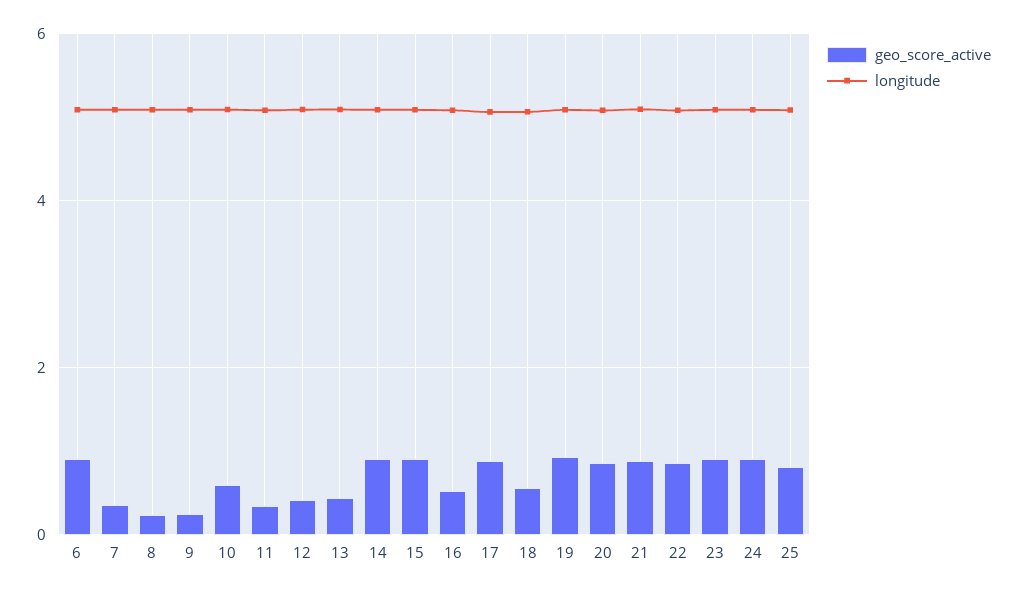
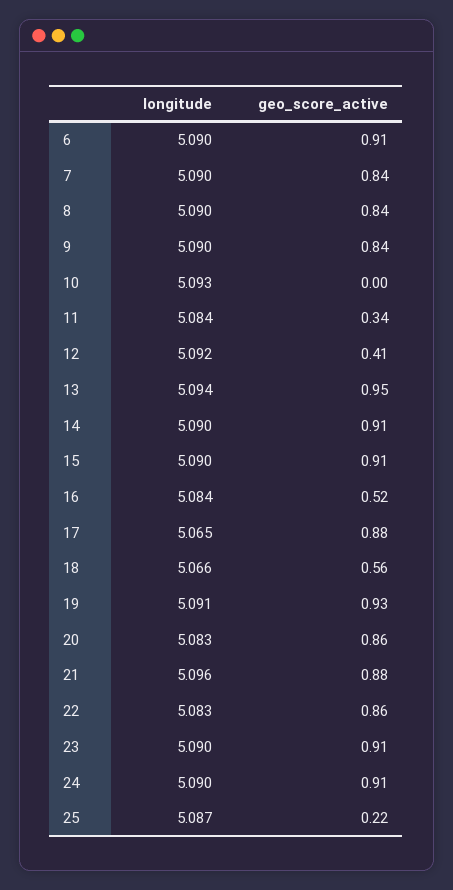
  {
    "geo_score_active": {
      "6": 0.91,
-     "7": 0.4,
+     "7": 0.84,
-     "8": 0.2,
+     "8": 0.84,
-     "9": 0.2,
+     "9": 0.84,
-     "10": 0.6,
+     "10": 0,
      "11": 0.34,
      "12": 0.41,
-     "13": 0.4,
+     "13": 0.95,
      "14": 0.91,
      "15": 0.91,
      "16": 0.52,
      "17": 0.88,
      "18": 0.56,
      "19": 0.93,
      "20": 0.86,
      "21": 0.88,
      "22": 0.86,
      "23": 0.91,
      "24": 0.91,
-     "25": 0.8
+     "25": 0.22
    },
    "longitude": {
      "6": 5.09,
      "7": 5.09,
      "8": 5.09,
      "9": 5.09,
      "10": 5.093,
      "11": 5.084,
      "12": 5.092,
      "13": 5.094,
      "14": 5.09,
      "15": 5.09,
      "16": 5.084,
      "17": 5.065,
      "18": 5.066,
      "19": 5.091,
      "20": 5.083,
      "21": 5.096,
      "22": 5.083,
      "23": 5.09,
      "24": 5.09,
      "25": 5.087
    }
  }

